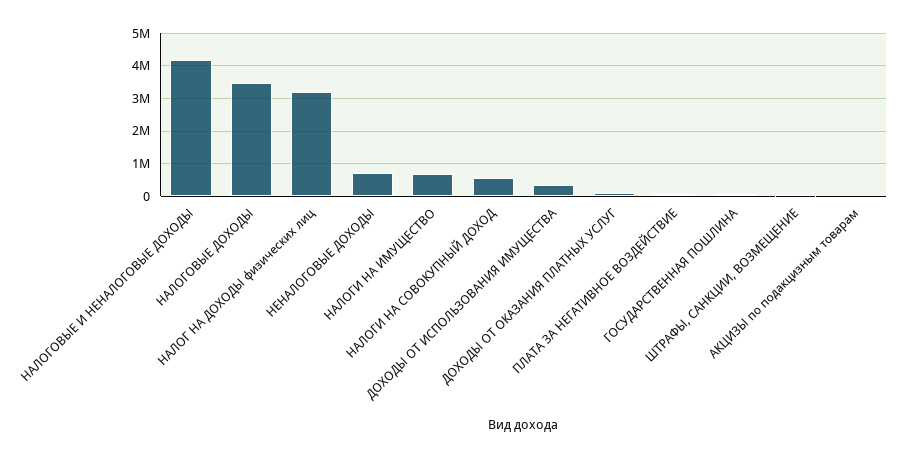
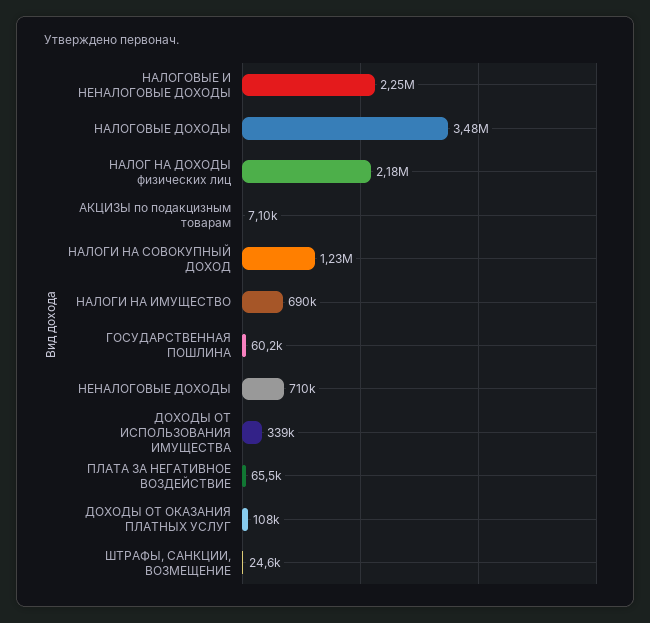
  {
-   "НАЛОГОВЫЕ И НЕНАЛОГОВЫЕ ДОХОДЫ": 4200000,
+   "НАЛОГОВЫЕ И НЕНАЛОГОВЫЕ ДОХОДЫ": 2250000,
    "НАЛОГОВЫЕ ДОХОДЫ": 3480000,
-   "НАЛОГ НА ДОХОДЫ физических лиц": 3200000,
+   "НАЛОГ НА ДОХОДЫ физических лиц": 2180000,
    "НЕНАЛОГОВЫЕ ДОХОДЫ": 710000,
    "НАЛОГИ НА ИМУЩЕСТВО": 690000,
-   "НАЛОГИ НА СОВОКУПНЫЙ ДОХОД": 600000,
+   "НАЛОГИ НА СОВОКУПНЫЙ ДОХОД": 1230000,
    "ДОХОДЫ ОТ ИСПОЛЬЗОВАНИЯ ИМУЩЕСТВА": 339000,
    "ДОХОДЫ ОТ ОКАЗАНИЯ ПЛАТНЫХ УСЛУГ": 108000,
    "ПЛАТА ЗА НЕГАТИВНОЕ ВОЗДЕЙСТВИЕ": 65500,
    "ГОСУДАРСТВЕННАЯ ПОШЛИНА": 60200,
    "ШТРАФЫ, САНКЦИИ, ВОЗМЕЩЕНИЕ": 24600,
    "АКЦИЗЫ по подакцизным товарам": 7100
  }

